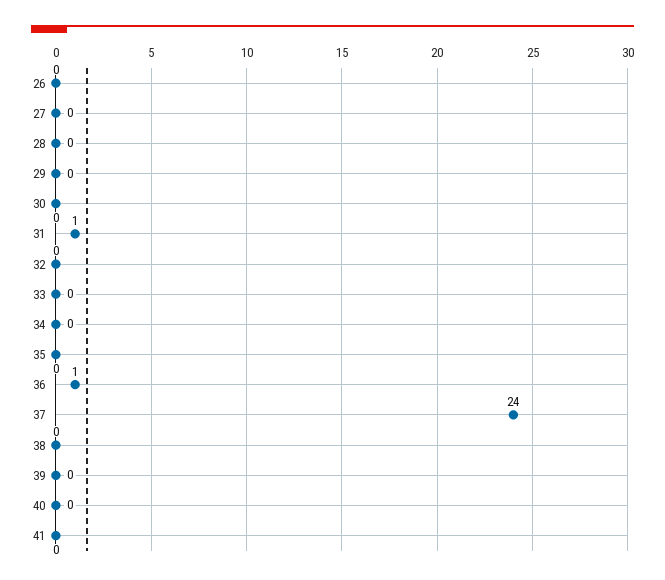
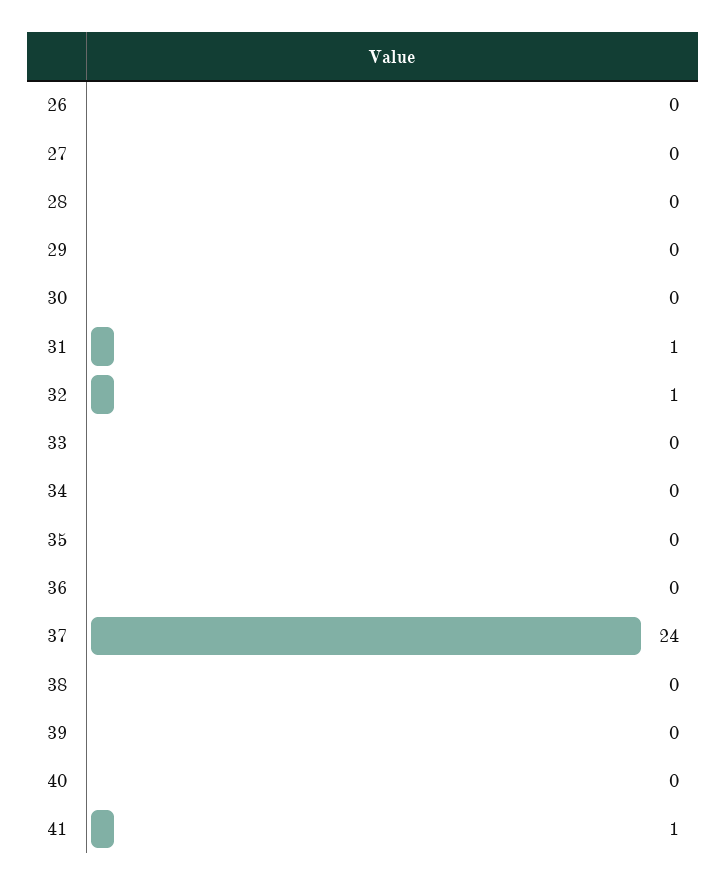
  {
    "26": 0,
    "27": 0,
    "28": 0,
    "29": 0,
    "30": 0,
    "31": 1,
-   "32": 0,
+   "32": 1,
    "33": 0,
    "34": 0,
    "35": 0,
-   "36": 1,
+   "36": 0,
    "37": 24,
    "38": 0,
    "39": 0,
    "40": 0,
-   "41": 0
+   "41": 1
  }

